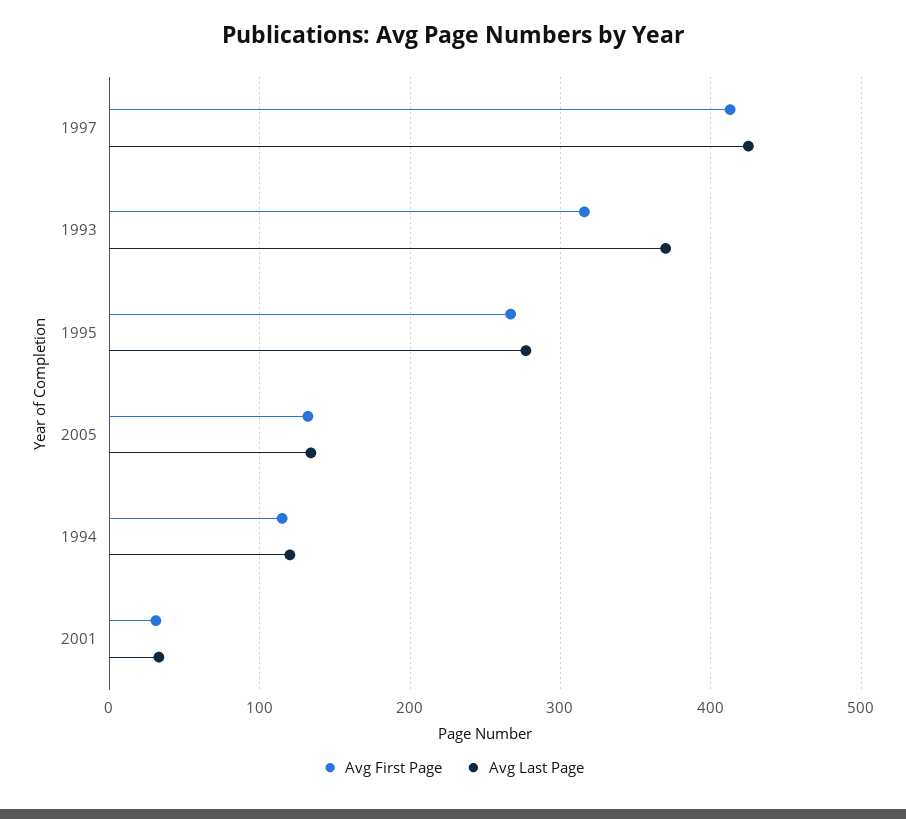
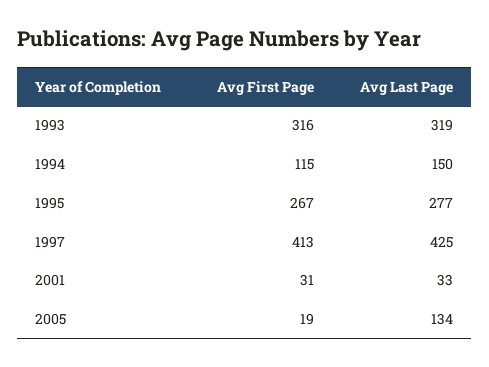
  {
    "Avg First Page": {
      "1997": 413,
      "1993": 316,
      "1995": 267,
-     "2005": 130,
+     "2005": 19,
      "1994": 115,
      "2001": 31
    },
    "Avg Last Page": {
      "1997": 425,
-     "1993": 370,
+     "1993": 319,
      "1995": 277,
      "2005": 134,
-     "1994": 120,
+     "1994": 150,
      "2001": 33
    }
  }

